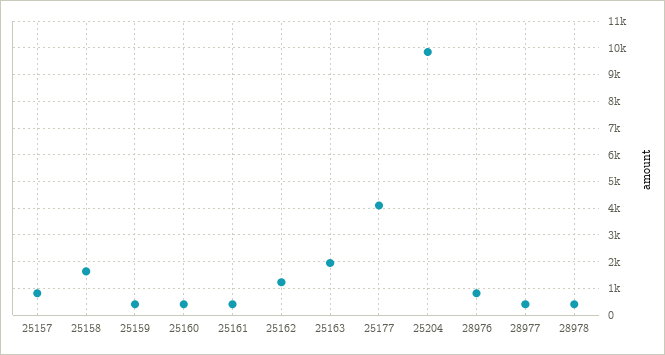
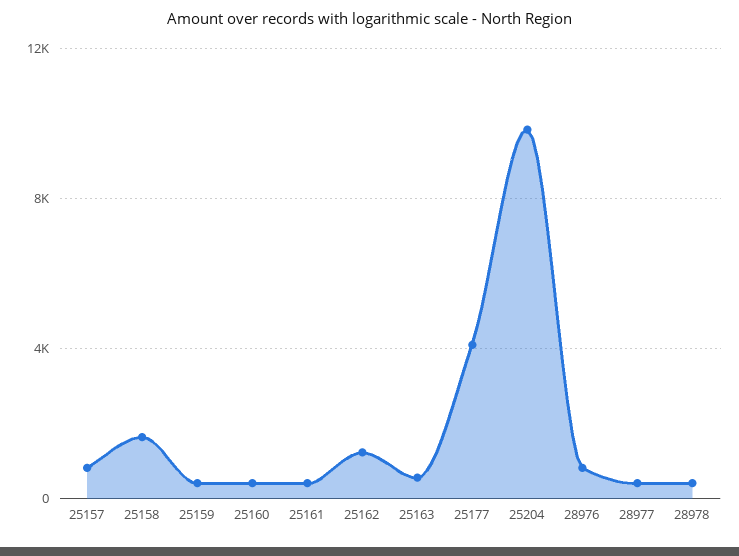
  {
    "25157": 750,
    "25158": 1750,
    "25159": 500,
    "25160": 500,
    "25161": 500,
    "25162": 1250,
-   "25163": 2000,
+   "25163": 500,
    "25177": 4000,
    "25204": 9750,
    "28976": 750,
    "28977": 500,
    "28978": 500
  }

